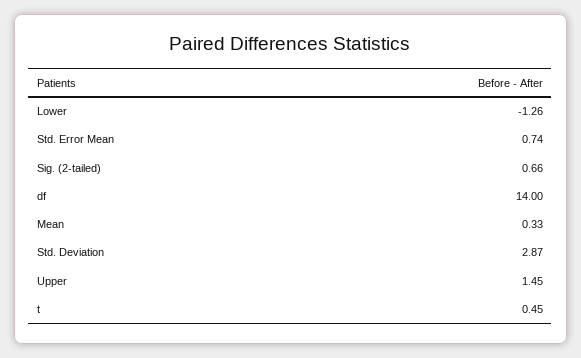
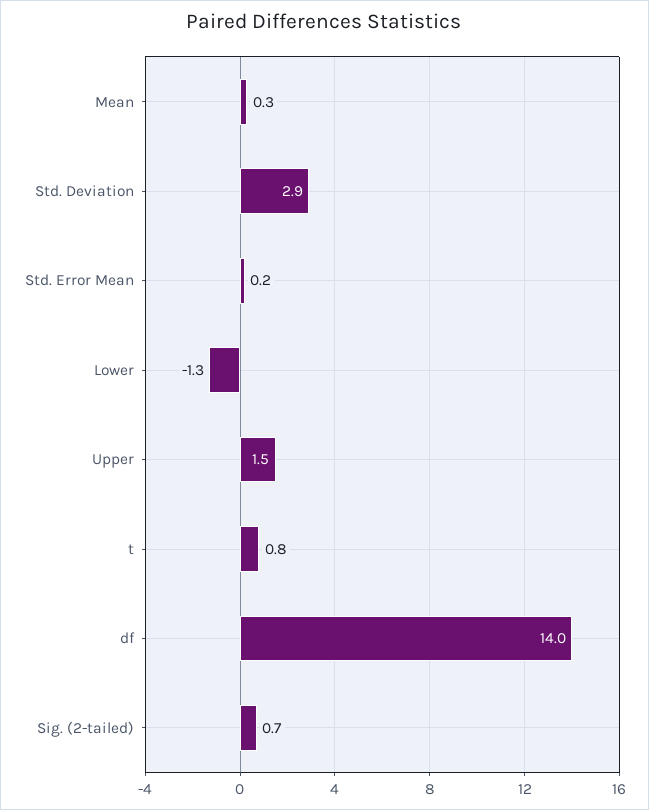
  {
    "Lower": -1.26,
-   "Std. Error Mean": 0.74,
+   "Std. Error Mean": 0.2,
    "Sig. (2-tailed)": 0.66,
    "df": 14,
    "Mean": 0.33,
    "Std. Deviation": 2.87,
    "Upper": 1.45,
-   "t": 0.45
+   "t": 0.8
  }

